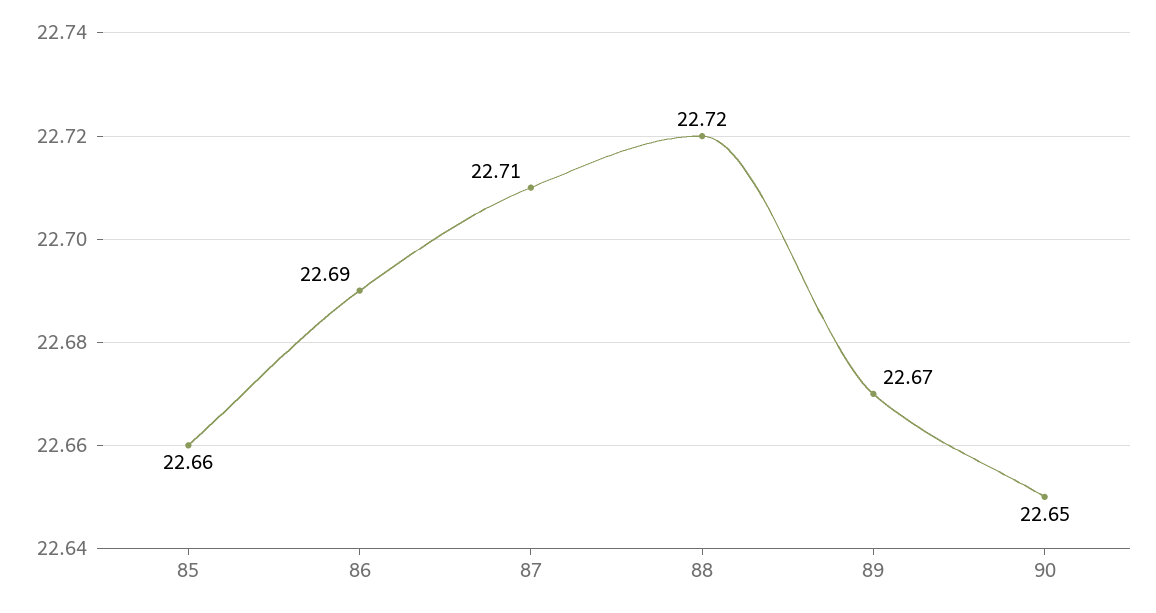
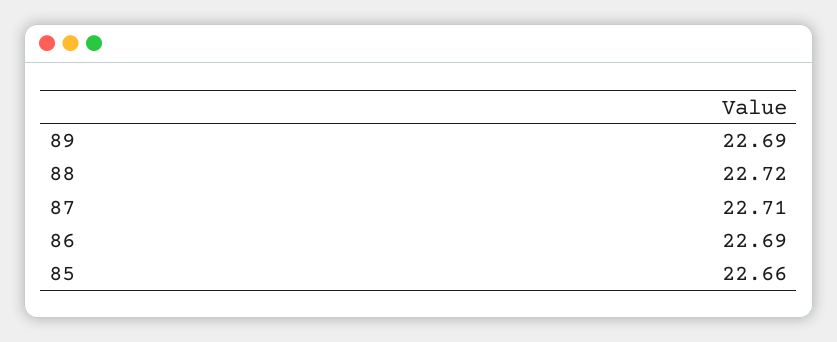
  {
    "85": 22.66,
    "86": 22.69,
    "87": 22.71,
    "88": 22.72,
-   "89": 22.67,
+   "89": 22.69
-   "90": 22.65
  }

